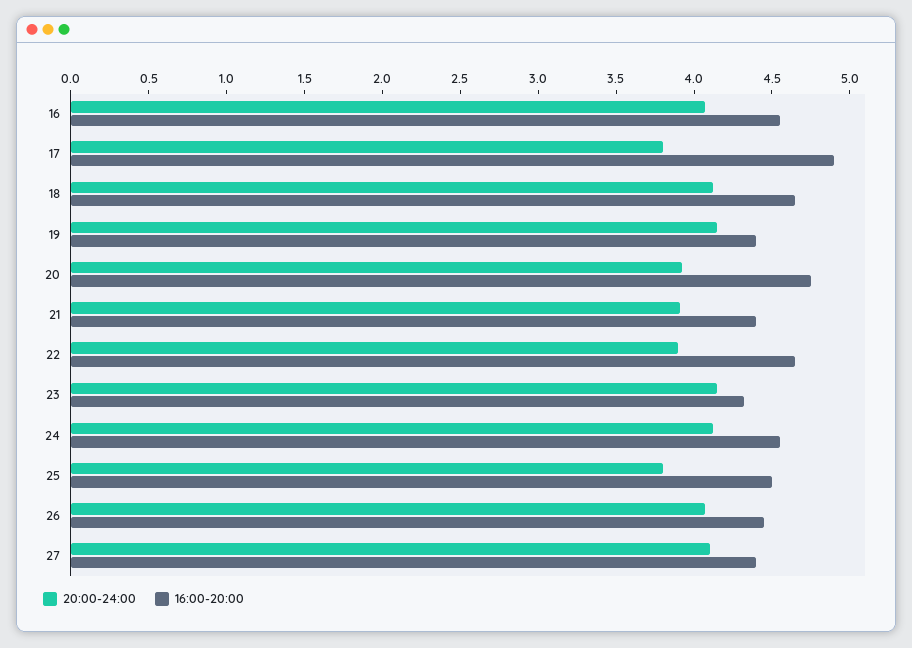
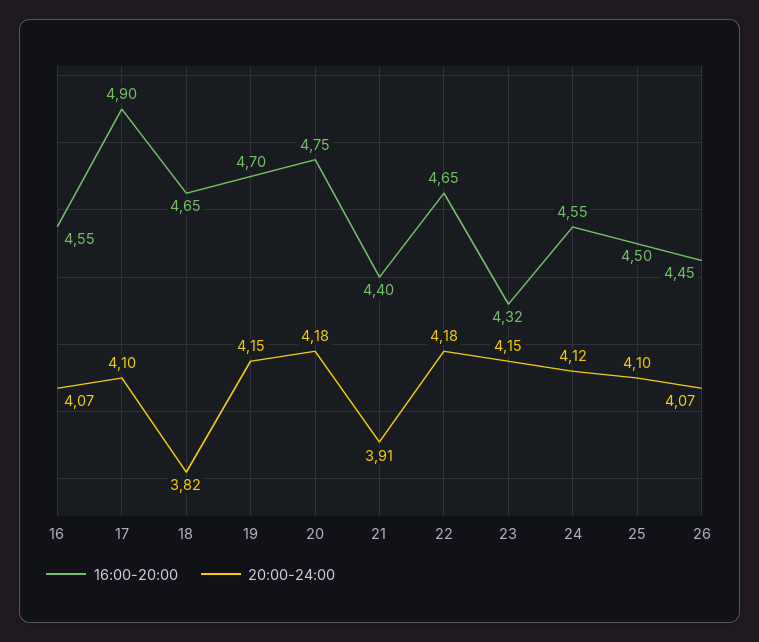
  {
    "20:00-24:00": {
      "16": 4.07,
-     "17": 3.8,
+     "17": 4.1,
-     "18": 4.1,
+     "18": 3.82,
      "19": 4.15,
-     "20": 3.9,
+     "20": 4.18,
      "21": 3.91,
-     "22": 3.9,
+     "22": 4.18,
      "23": 4.15,
      "24": 4.12,
-     "25": 3.8,
+     "25": 4.1,
-     "26": 4.07,
+     "26": 4.07
-     "27": 4.1
    },
    "16:00-20:00": {
      "16": 4.55,
      "17": 4.9,
      "18": 4.65,
-     "19": 4.4,
+     "19": 4.7,
      "20": 4.75,
      "21": 4.4,
      "22": 4.65,
      "23": 4.32,
      "24": 4.55,
      "25": 4.5,
-     "26": 4.45,
+     "26": 4.45
-     "27": 4.4
    }
  }

